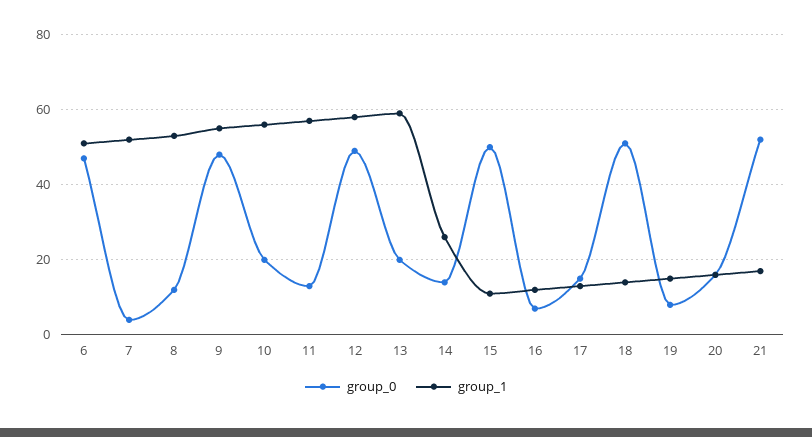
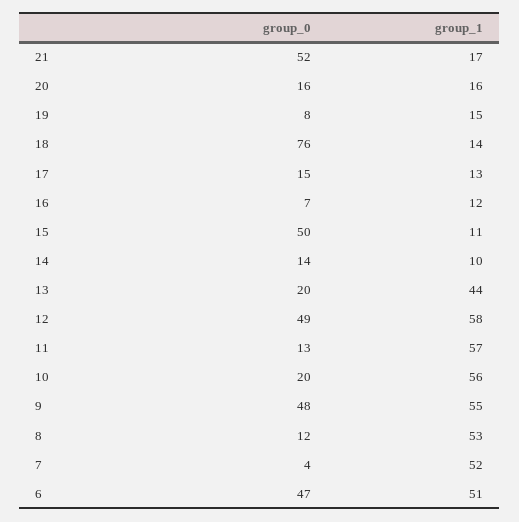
  {
    "group_0": {
      "6": 47,
      "7": 4,
      "8": 12,
      "9": 48,
      "10": 20,
      "11": 13,
      "12": 49,
      "13": 20,
      "14": 14,
      "15": 50,
      "16": 7,
      "17": 15,
-     "18": 50,
+     "18": 76,
      "19": 8,
      "20": 16,
      "21": 52
    },
    "group_1": {
      "6": 51,
      "7": 52,
      "8": 53,
      "9": 55,
      "10": 56,
      "11": 57,
      "12": 58,
-     "13": 60,
+     "13": 44,
-     "14": 25,
+     "14": 10,
      "15": 11,
      "16": 12,
      "17": 13,
      "18": 14,
      "19": 15,
      "20": 16,
      "21": 17
    }
  }

